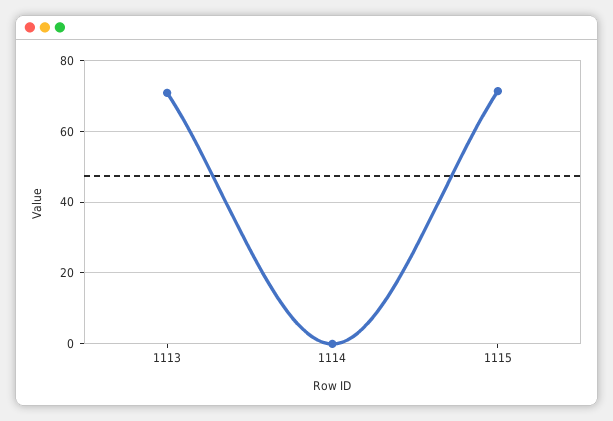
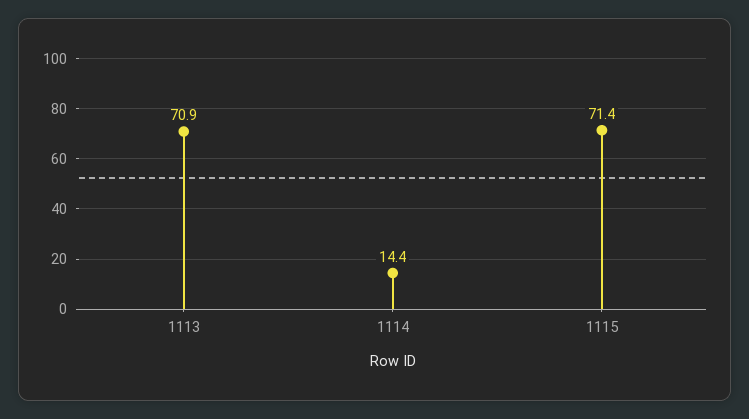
  {
    "1113": 70.9,
-   "1114": 0,
+   "1114": 14.4,
    "1115": 71.4
  }

